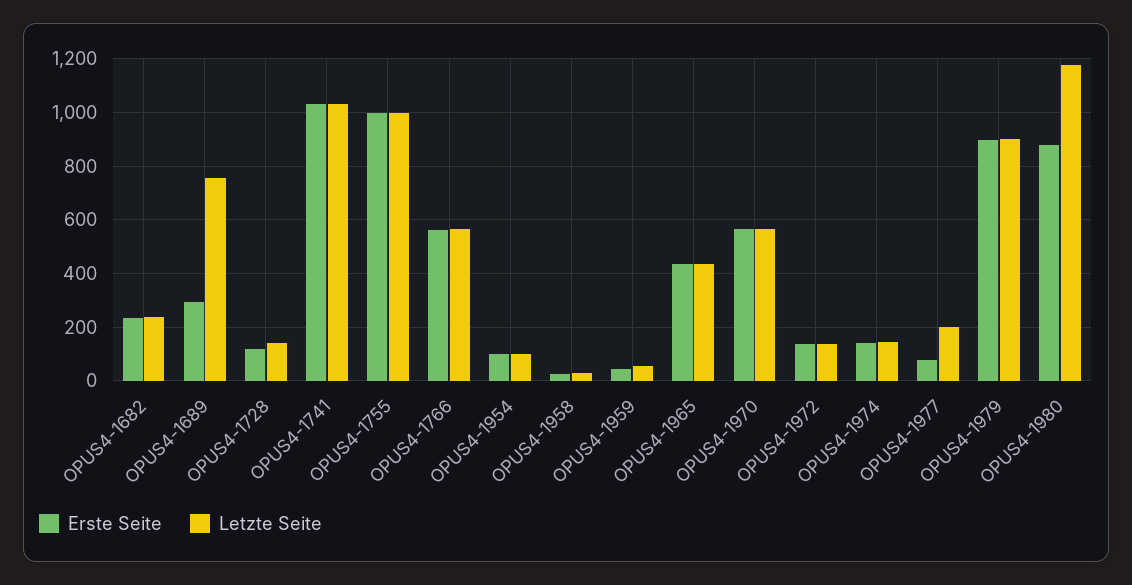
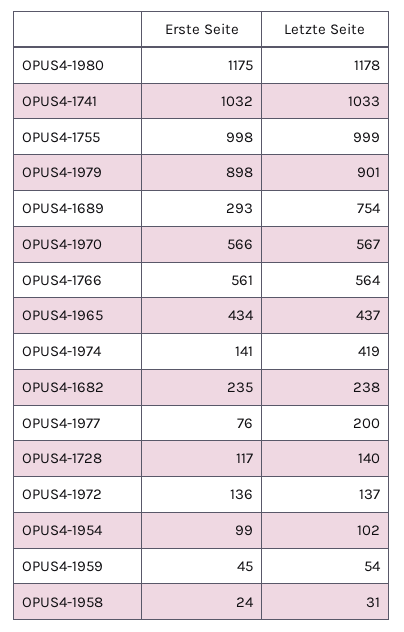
  {
    "Erste Seite": {
      "OPUS4-1682": 235,
      "OPUS4-1689": 293,
      "OPUS4-1728": 117,
      "OPUS4-1741": 1032,
      "OPUS4-1755": 998,
      "OPUS4-1766": 561,
      "OPUS4-1954": 99,
      "OPUS4-1958": 24,
      "OPUS4-1959": 45,
      "OPUS4-1965": 434,
      "OPUS4-1970": 566,
      "OPUS4-1972": 136,
      "OPUS4-1974": 141,
      "OPUS4-1977": 76,
      "OPUS4-1979": 898,
-     "OPUS4-1980": 875
+     "OPUS4-1980": 1175
    },
    "Letzte Seite": {
      "OPUS4-1682": 238,
      "OPUS4-1689": 754,
      "OPUS4-1728": 140,
      "OPUS4-1741": 1033,
      "OPUS4-1755": 999,
      "OPUS4-1766": 564,
      "OPUS4-1954": 102,
      "OPUS4-1958": 31,
      "OPUS4-1959": 54,
      "OPUS4-1965": 437,
      "OPUS4-1970": 567,
      "OPUS4-1972": 137,
-     "OPUS4-1974": 150,
+     "OPUS4-1974": 419,
      "OPUS4-1977": 200,
      "OPUS4-1979": 901,
      "OPUS4-1980": 1178
    }
  }

